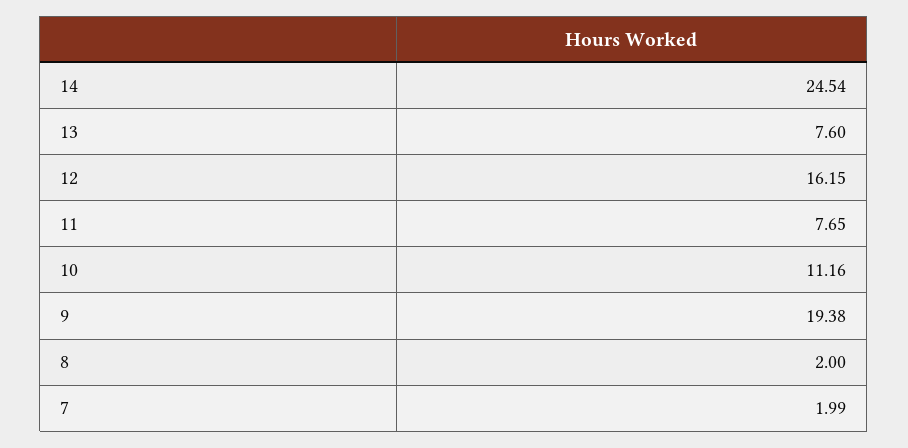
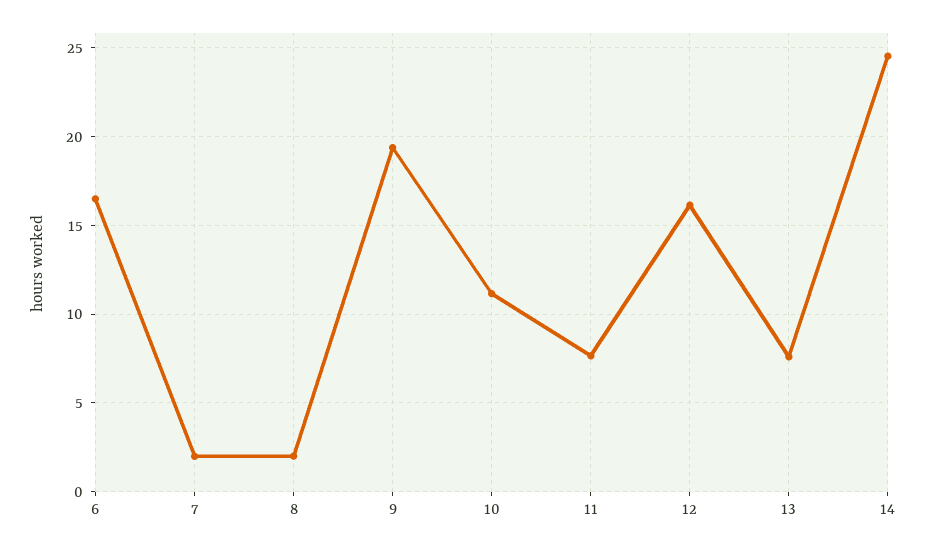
  {
    "14": 24.54,
    "13": 7.6,
    "12": 16.15,
    "11": 7.65,
    "10": 11.16,
    "9": 19.38,
    "8": 2,
-   "7": 1.99
+   "7": 1.99,
+   "6": 16.5
  }

